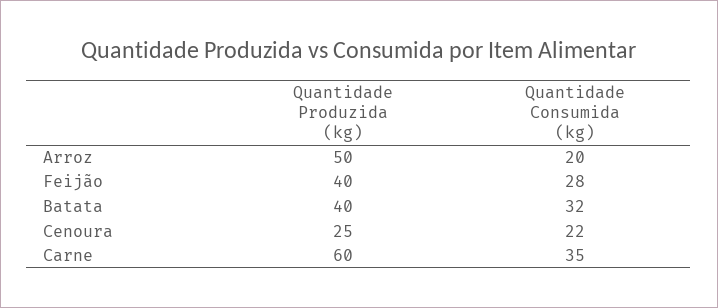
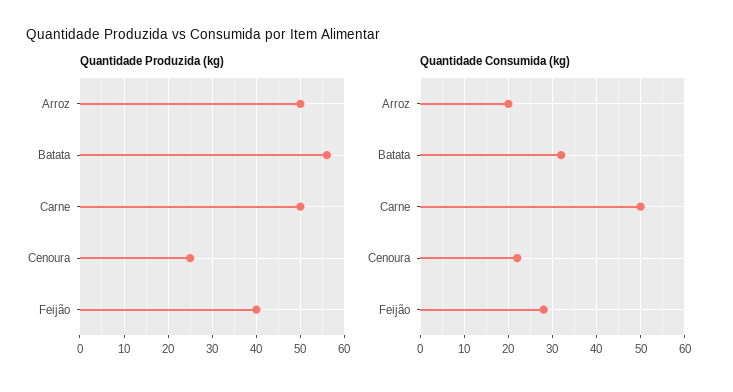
  {
    "Quantidade Produzida (kg)": {
      "Arroz": 50,
      "Feijão": 40,
-     "Batata": 40,
+     "Batata": 55,
      "Cenoura": 25,
-     "Carne": 60
+     "Carne": 50
    },
    "Quantidade Consumida (kg)": {
      "Arroz": 20,
      "Feijão": 28,
      "Batata": 32,
      "Cenoura": 22,
-     "Carne": 35
+     "Carne": 50
    }
  }

